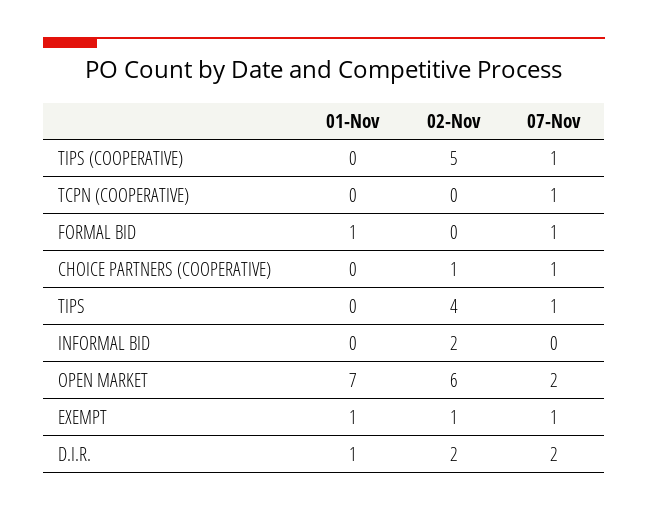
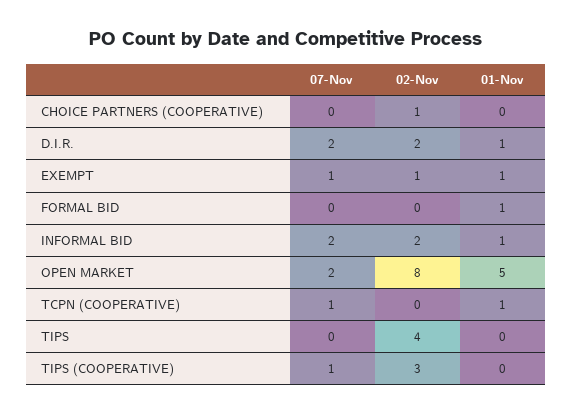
  {
    "01-Nov": {
      "TIPS (COOPERATIVE)": 0,
-     "TCPN (COOPERATIVE)": 0,
+     "TCPN (COOPERATIVE)": 1,
      "FORMAL BID": 1,
      "CHOICE PARTNERS (COOPERATIVE)": 0,
      "TIPS": 0,
-     "INFORMAL BID": 0,
+     "INFORMAL BID": 1,
-     "OPEN MARKET": 7,
+     "OPEN MARKET": 5,
      "EXEMPT": 1,
      "D.I.R.": 1
    },
    "02-Nov": {
-     "TIPS (COOPERATIVE)": 5,
+     "TIPS (COOPERATIVE)": 3,
      "TCPN (COOPERATIVE)": 0,
      "FORMAL BID": 0,
      "CHOICE PARTNERS (COOPERATIVE)": 1,
      "TIPS": 4,
      "INFORMAL BID": 2,
-     "OPEN MARKET": 6,
+     "OPEN MARKET": 8,
      "EXEMPT": 1,
      "D.I.R.": 2
    },
    "07-Nov": {
      "TIPS (COOPERATIVE)": 1,
      "TCPN (COOPERATIVE)": 1,
-     "FORMAL BID": 1,
+     "FORMAL BID": 0,
-     "CHOICE PARTNERS (COOPERATIVE)": 1,
+     "CHOICE PARTNERS (COOPERATIVE)": 0,
-     "TIPS": 1,
+     "TIPS": 0,
-     "INFORMAL BID": 0,
+     "INFORMAL BID": 2,
      "OPEN MARKET": 2,
      "EXEMPT": 1,
      "D.I.R.": 2
    }
  }

